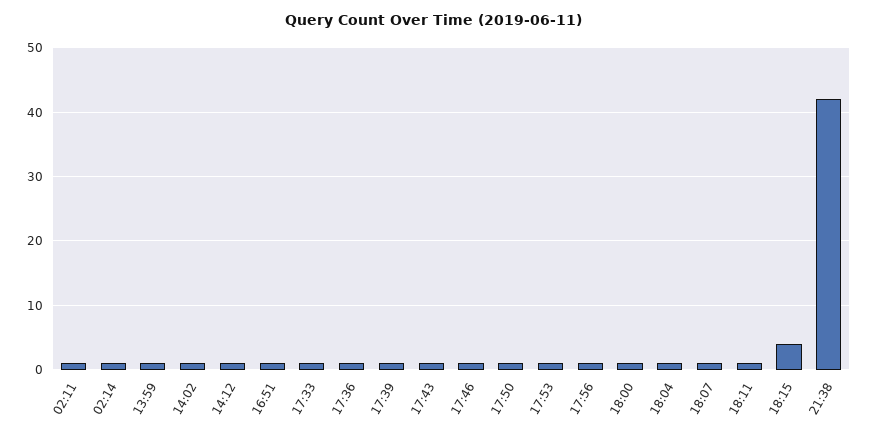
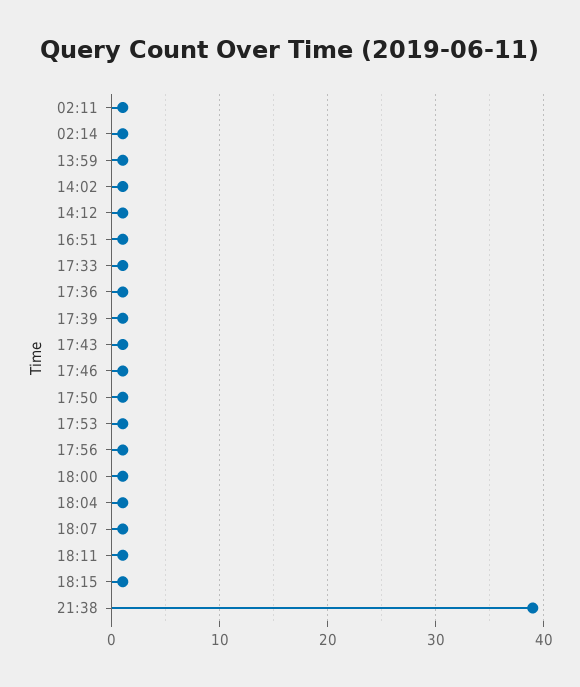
  {
    "02:11": 1,
    "02:14": 1,
    "13:59": 1,
    "14:02": 1,
    "14:12": 1,
    "16:51": 1,
    "17:33": 1,
    "17:36": 1,
    "17:39": 1,
    "17:43": 1,
    "17:46": 1,
    "17:50": 1,
    "17:53": 1,
    "17:56": 1,
    "18:00": 1,
    "18:04": 1,
    "18:07": 1,
    "18:11": 1,
-   "18:15": 4,
+   "18:15": 1,
-   "21:38": 42
+   "21:38": 39
  }

